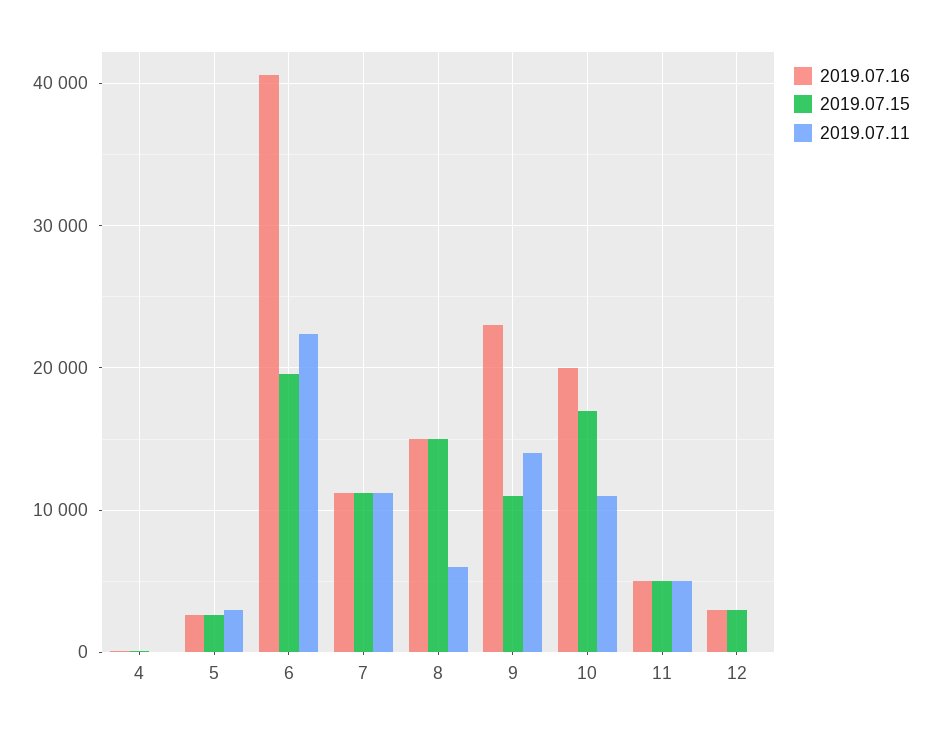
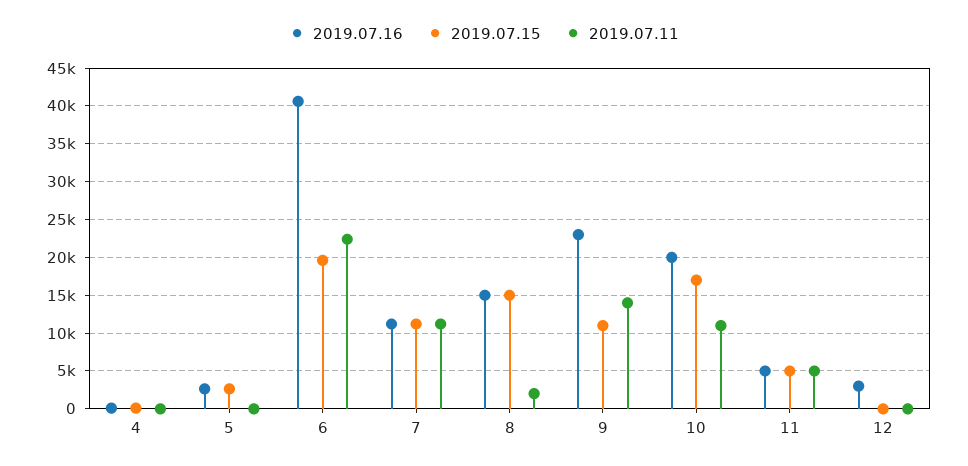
  {
    "2019.07.16": {
      "4": 0,
      "5": 3000,
      "6": 41000,
      "7": 11000,
      "8": 15000,
      "9": 23000,
      "10": 20000,
      "11": 5000,
      "12": 3000
    },
    "2019.07.15": {
      "4": 0,
      "5": 3000,
      "6": 20000,
      "7": 11000,
      "8": 15000,
      "9": 11000,
      "10": 17000,
      "11": 5000,
-     "12": 3000
+     "12": 0
    },
    "2019.07.11": {
      "4": 0,
-     "5": 3000,
+     "5": 0,
      "6": 22000,
      "7": 11000,
-     "8": 6000,
+     "8": 2000,
      "9": 14000,
      "10": 11000,
      "11": 5000,
      "12": 0
    }
  }

